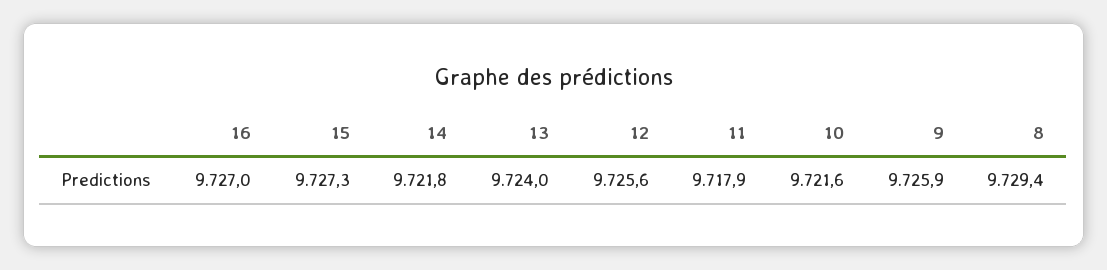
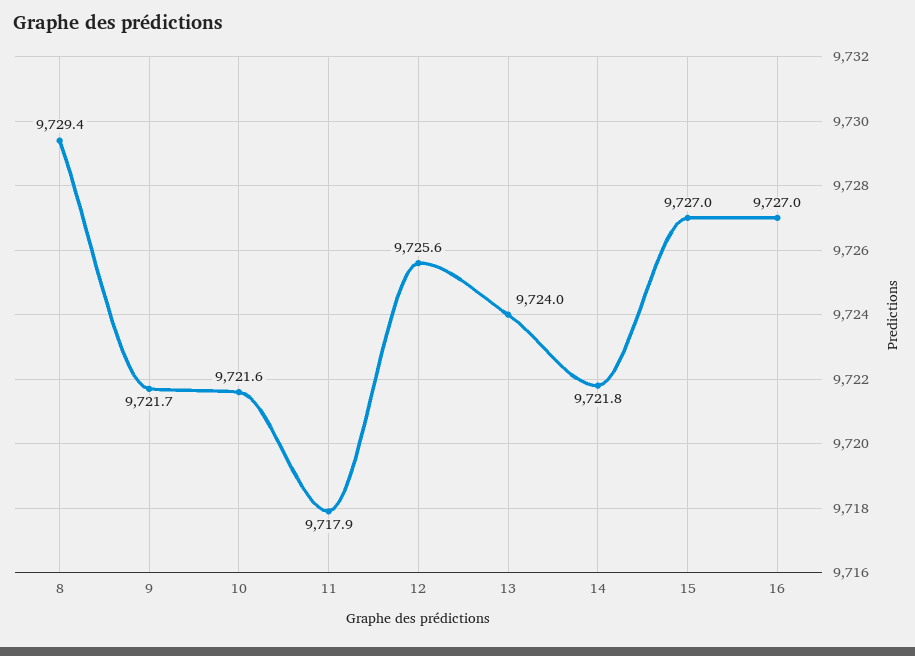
  {
    "16": 9727,
-   "15": 9727.3,
+   "15": 9727,
    "14": 9721.8,
    "13": 9724,
    "12": 9725.6,
    "11": 9717.9,
    "10": 9721.6,
-   "9": 9725.9,
+   "9": 9721.7,
    "8": 9729.4
  }

